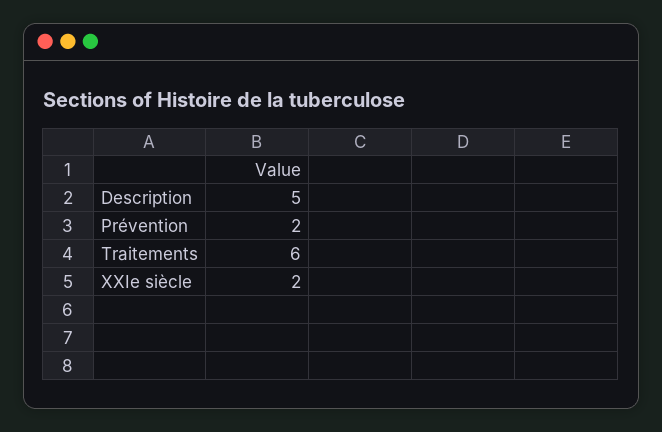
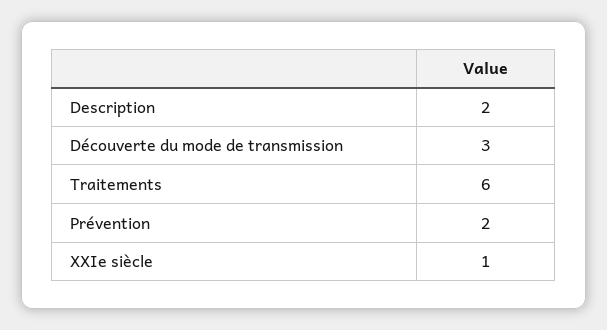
  {
-   "Description": 5,
+   "Description": 2,
    "Prévention": 2,
    "Traitements": 6,
-   "XXIe siècle": 2
+   "XXIe siècle": 1,
+   "Découverte du mode de transmission": 3
  }

